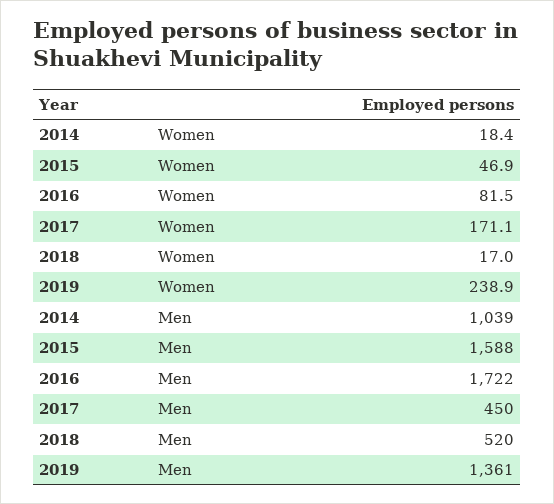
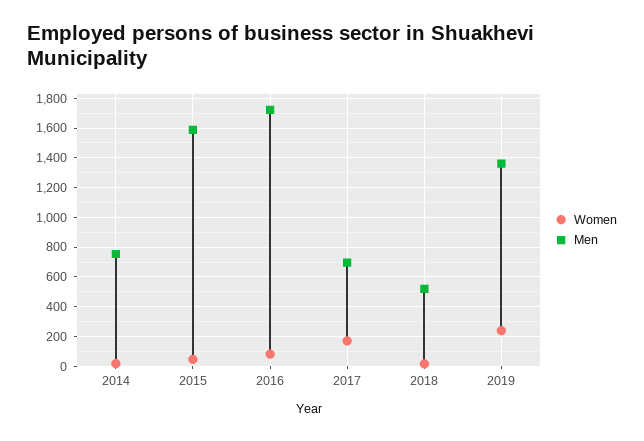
  {
    "Women": {
      "2014": 18.4,
      "2015": 46.9,
      "2016": 81.5,
      "2017": 171.1,
      "2018": 17,
      "2019": 238.9
    },
    "Men": {
-     "2014": 1039,
+     "2014": 750,
      "2015": 1588,
      "2016": 1722,
-     "2017": 450,
+     "2017": 700,
      "2018": 520,
      "2019": 1361
    }
  }

